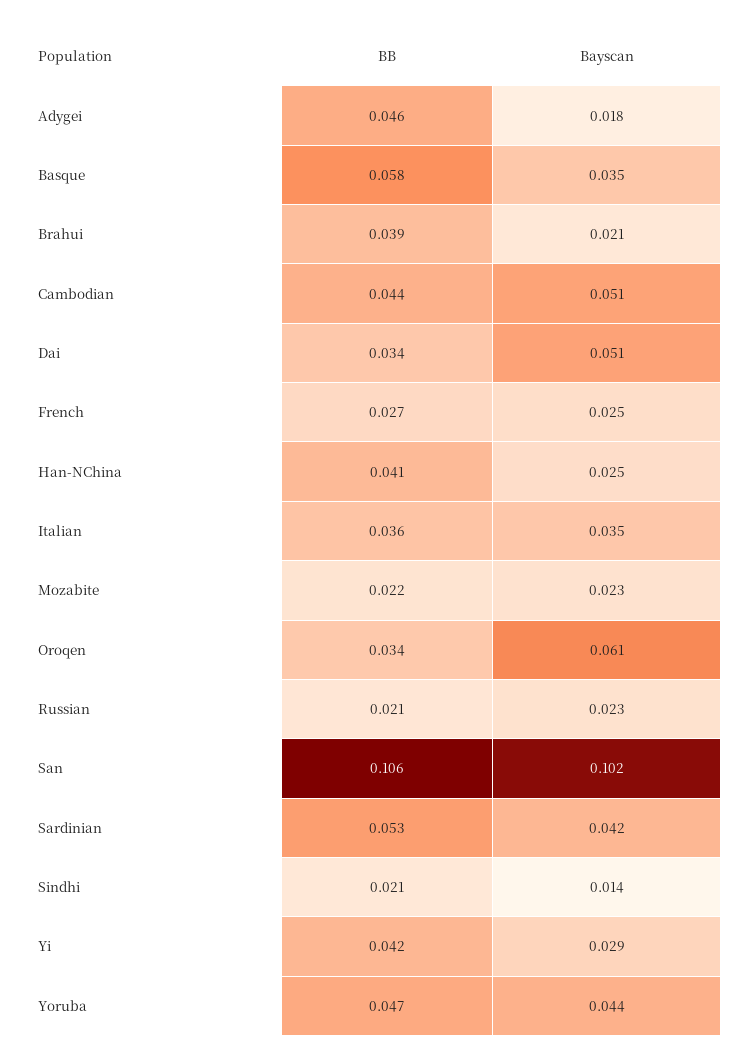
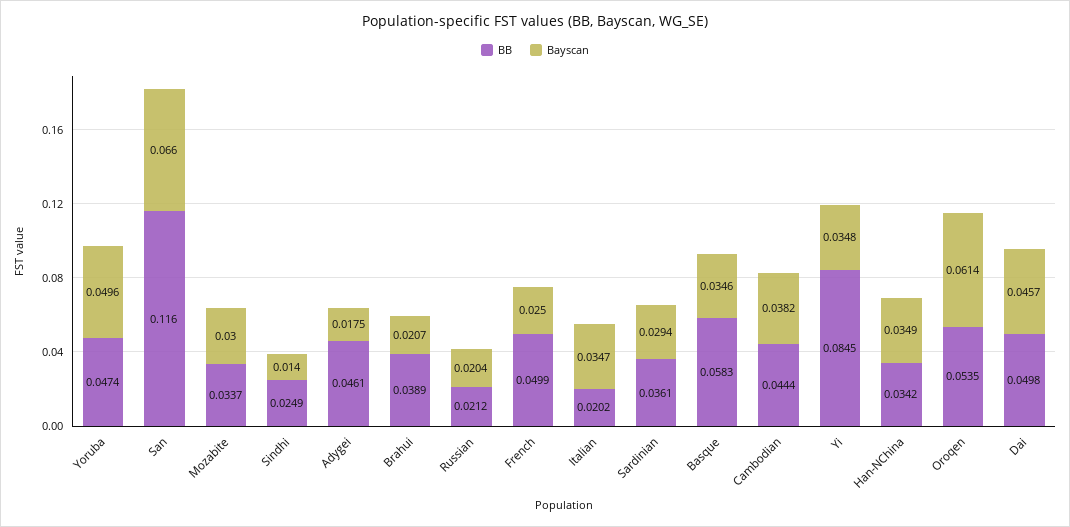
  {
    "BB": {
      "Adygei": 0.0461,
      "Basque": 0.0583,
      "Brahui": 0.0389,
      "Cambodian": 0.0444,
-     "Dai": 0.034,
+     "Dai": 0.0498,
-     "French": 0.027,
+     "French": 0.0499,
-     "Han-NChina": 0.041,
+     "Han-NChina": 0.0342,
-     "Italian": 0.036,
+     "Italian": 0.0202,
-     "Mozabite": 0.022,
+     "Mozabite": 0.0337,
-     "Oroqen": 0.034,
+     "Oroqen": 0.0535,
      "Russian": 0.0212,
-     "San": 0.106,
+     "San": 0.116,
-     "Sardinian": 0.053,
+     "Sardinian": 0.0361,
-     "Sindhi": 0.021,
+     "Sindhi": 0.0249,
-     "Yi": 0.042,
+     "Yi": 0.0845,
      "Yoruba": 0.0474
    },
    "Bayscan": {
      "Adygei": 0.0175,
      "Basque": 0.0346,
      "Brahui": 0.0207,
-     "Cambodian": 0.051,
+     "Cambodian": 0.0382,
-     "Dai": 0.051,
+     "Dai": 0.0457,
      "French": 0.025,
-     "Han-NChina": 0.025,
+     "Han-NChina": 0.0349,
      "Italian": 0.0347,
-     "Mozabite": 0.023,
+     "Mozabite": 0.03,
      "Oroqen": 0.0614,
-     "Russian": 0.023,
+     "Russian": 0.0204,
-     "San": 0.102,
+     "San": 0.066,
-     "Sardinian": 0.042,
+     "Sardinian": 0.0294,
      "Sindhi": 0.014,
-     "Yi": 0.029,
+     "Yi": 0.0348,
-     "Yoruba": 0.044
+     "Yoruba": 0.0496
    }
  }

